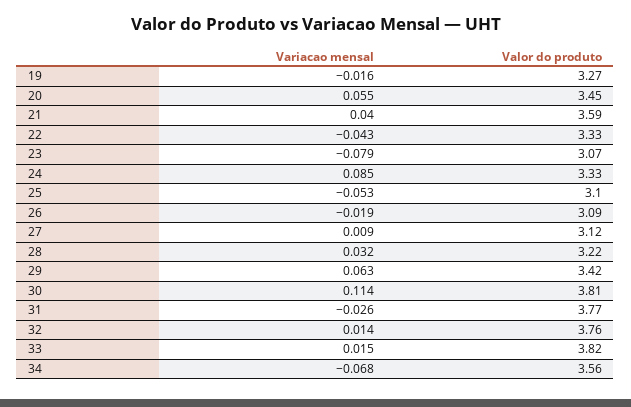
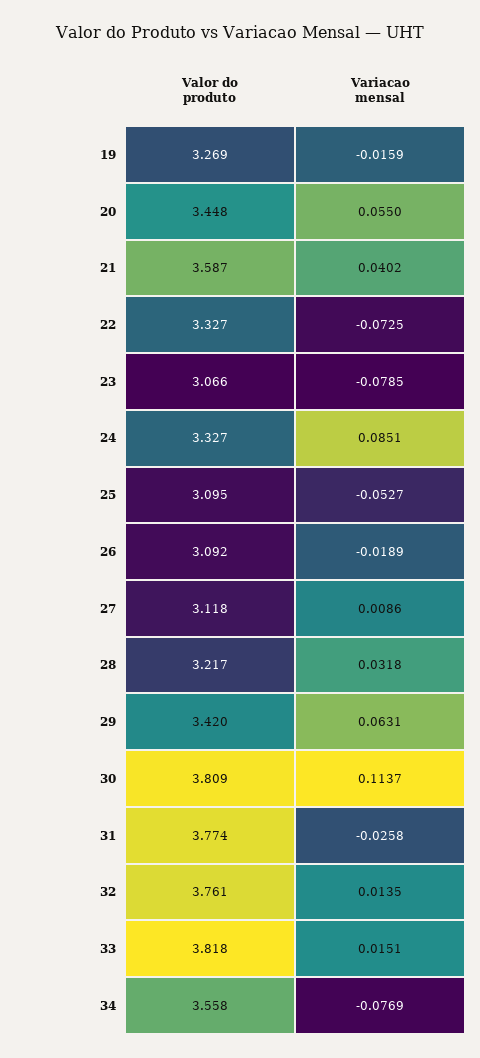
  {
    "Variacao mensal": {
      "19": -0.0159,
      "20": 0.055,
      "21": 0.0402,
-     "22": -0.043,
+     "22": -0.0725,
      "23": -0.0785,
      "24": 0.0851,
      "25": -0.0527,
      "26": -0.0189,
      "27": 0.0086,
      "28": 0.0318,
      "29": 0.0631,
      "30": 0.1137,
      "31": -0.0258,
      "32": 0.0135,
      "33": 0.0151,
-     "34": -0.068
+     "34": -0.0769
    },
    "Valor do produto": {
      "19": 3.269,
      "20": 3.448,
      "21": 3.587,
      "22": 3.327,
      "23": 3.066,
      "24": 3.327,
      "25": 3.095,
      "26": 3.092,
      "27": 3.118,
      "28": 3.217,
      "29": 3.42,
      "30": 3.809,
      "31": 3.774,
      "32": 3.761,
      "33": 3.818,
      "34": 3.558
    }
  }

